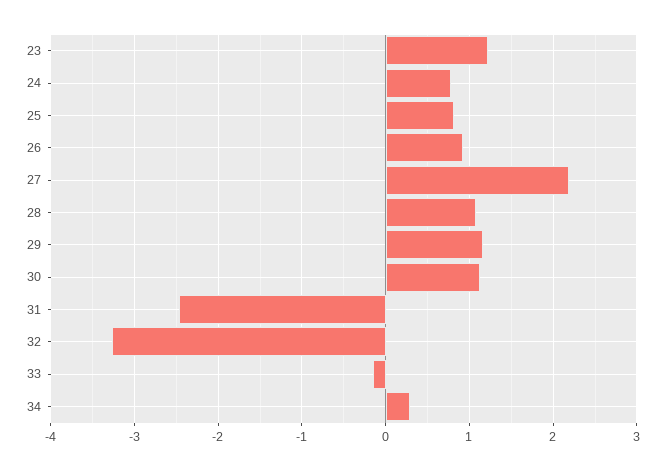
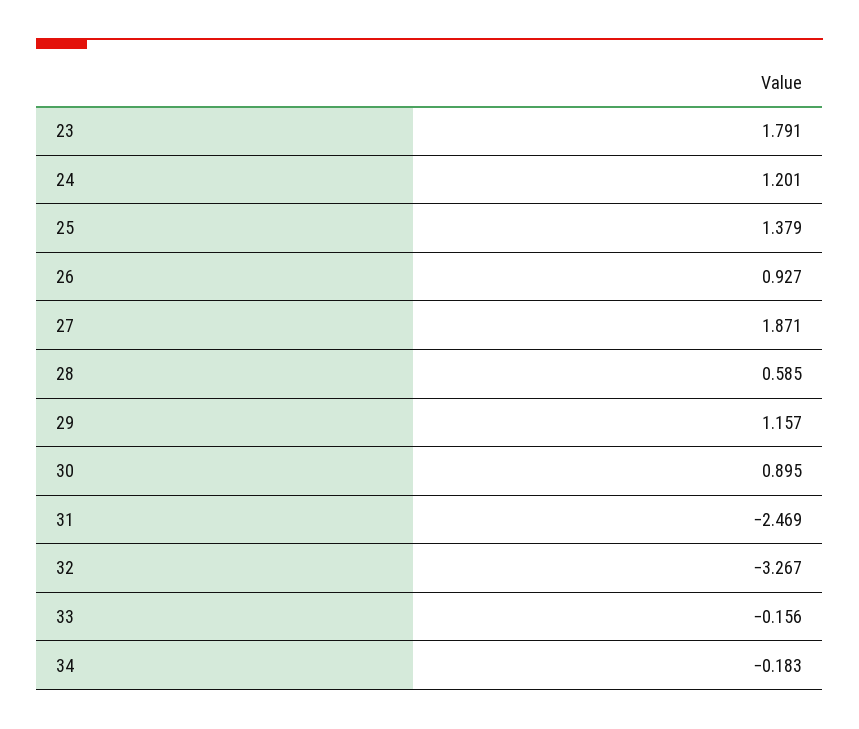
  {
-   "23": 1.2,
+   "23": 1.791,
-   "24": 0.8,
+   "24": 1.201,
-   "25": 0.8,
+   "25": 1.379,
    "26": 0.927,
-   "27": 2.2,
+   "27": 1.871,
-   "28": 1.1,
+   "28": 0.585,
    "29": 1.157,
-   "30": 1.1,
+   "30": 0.895,
    "31": -2.469,
    "32": -3.267,
    "33": -0.156,
-   "34": 0.3
+   "34": -0.183
  }

